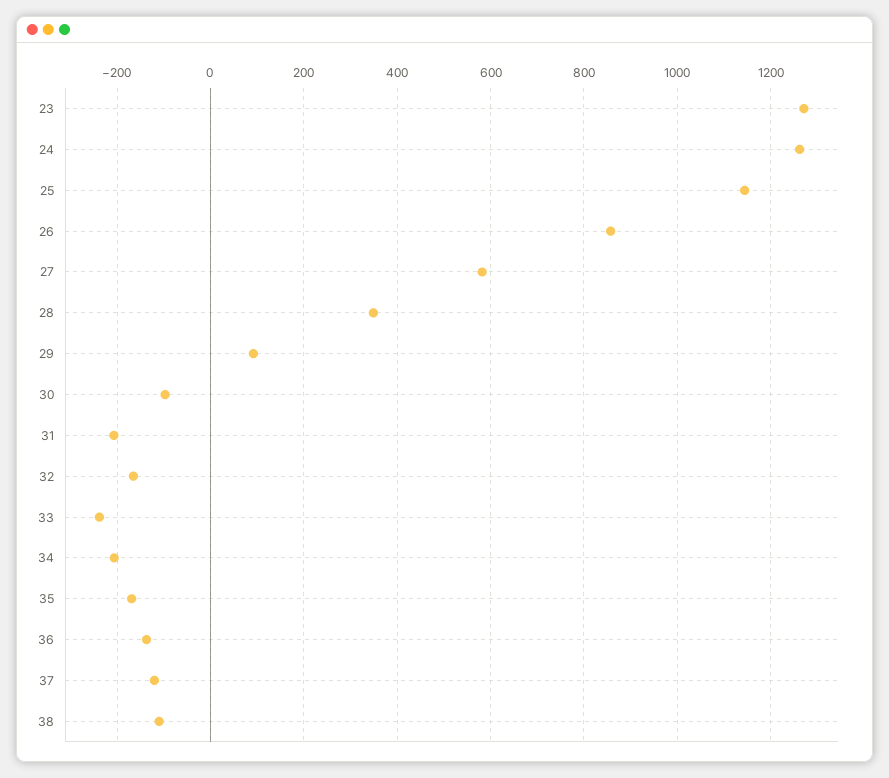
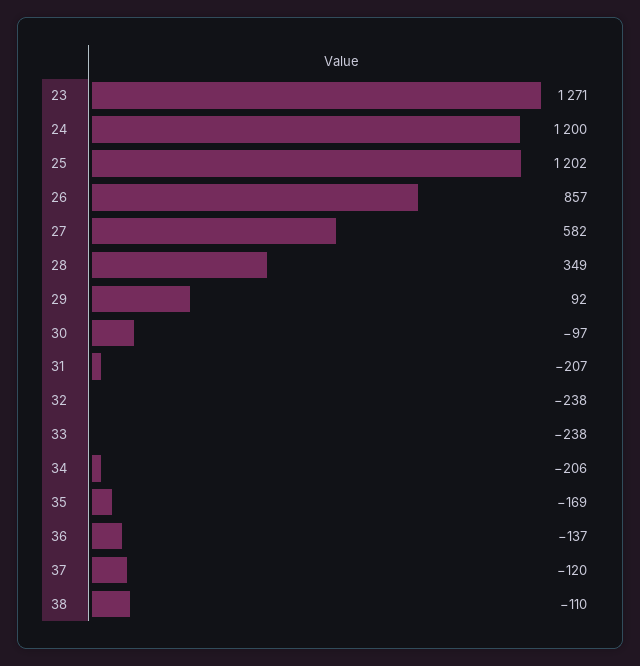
  {
    "23": 1271,
-   "24": 1260,
+   "24": 1200,
-   "25": 1140,
+   "25": 1202,
    "26": 857,
    "27": 582,
    "28": 349,
    "29": 92,
    "30": -97,
    "31": -207,
-   "32": -160,
+   "32": -238,
    "33": -238,
    "34": -206,
    "35": -169,
    "36": -137,
    "37": -120,
    "38": -110
  }

